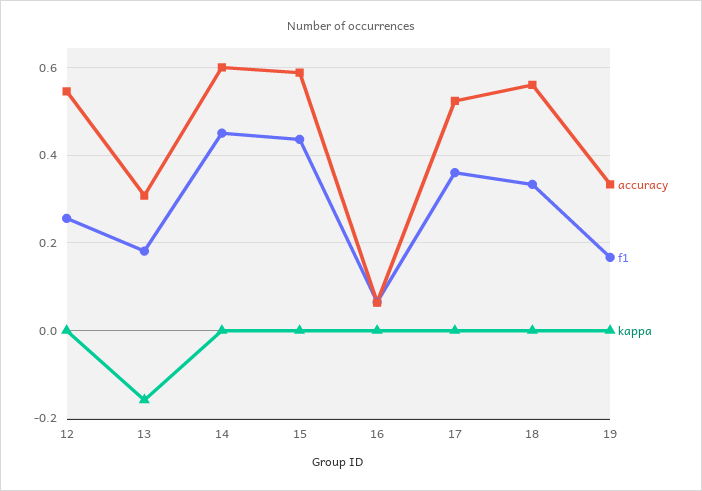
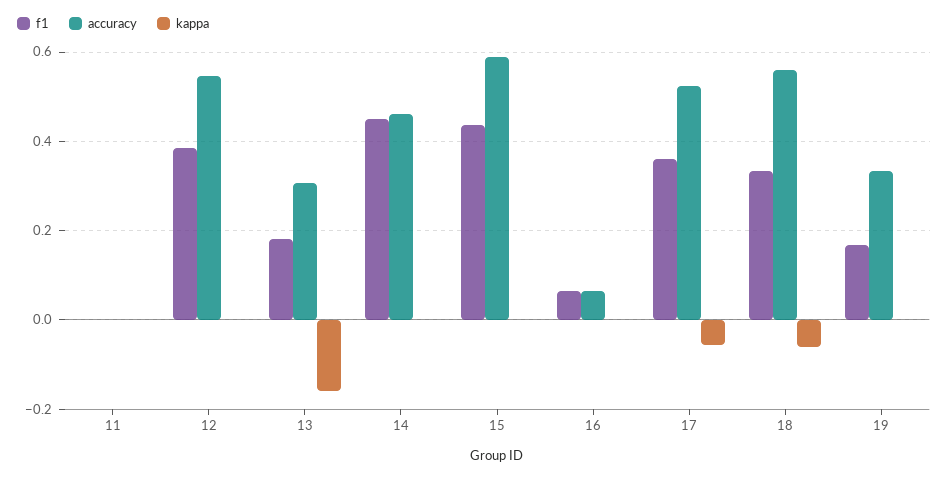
  {
    "accuracy": {
      "12": 0.54,
      "13": 0.3,
-     "14": 0.6,
+     "14": 0.46,
      "15": 0.58,
      "16": 0.06,
      "17": 0.52,
      "18": 0.56,
-     "19": 0.34
+     "19": 0.34,
+     "11": 0
    },
    "f1": {
-     "12": 0.26,
+     "12": 0.38,
      "13": 0.18,
      "14": 0.46,
      "15": 0.44,
      "16": 0.06,
      "17": 0.36,
      "18": 0.34,
-     "19": 0.16
+     "19": 0.16,
+     "11": 0
    },
    "kappa": {
      "12": 0,
      "13": -0.16,
      "14": 0,
      "15": 0,
      "16": 0,
-     "17": 0,
+     "17": -0.06,
-     "18": 0,
+     "18": -0.06,
-     "19": 0
+     "19": 0,
+     "11": 0
    }
  }

